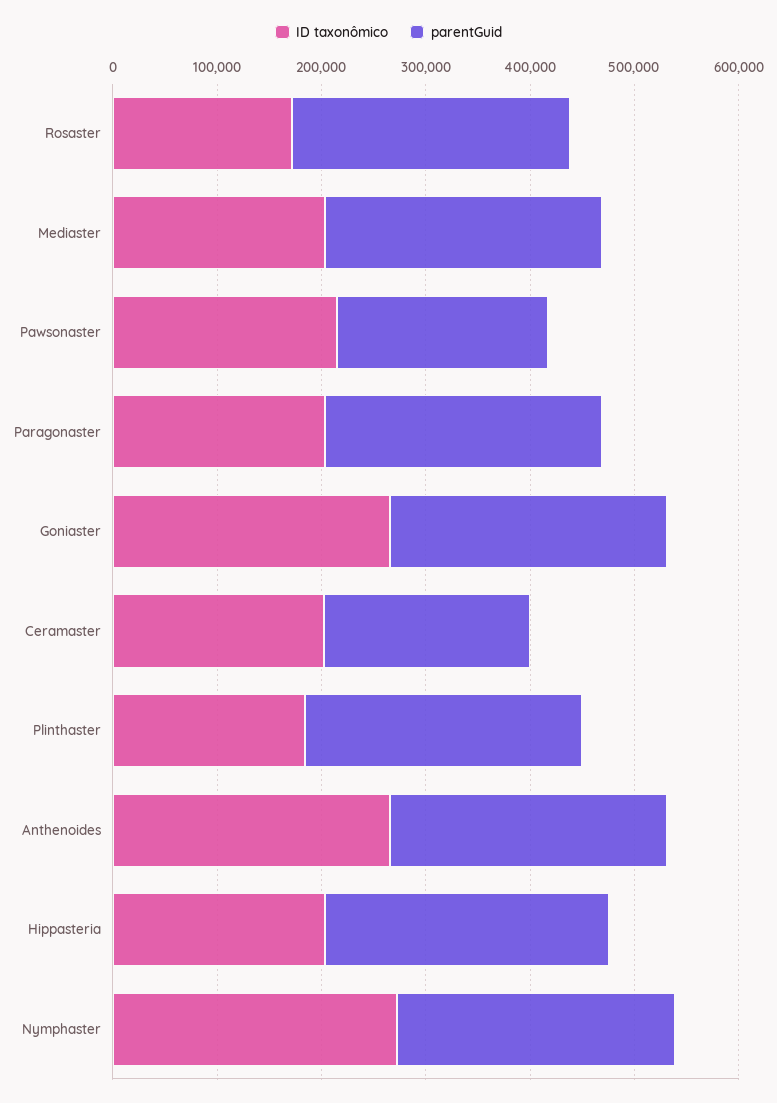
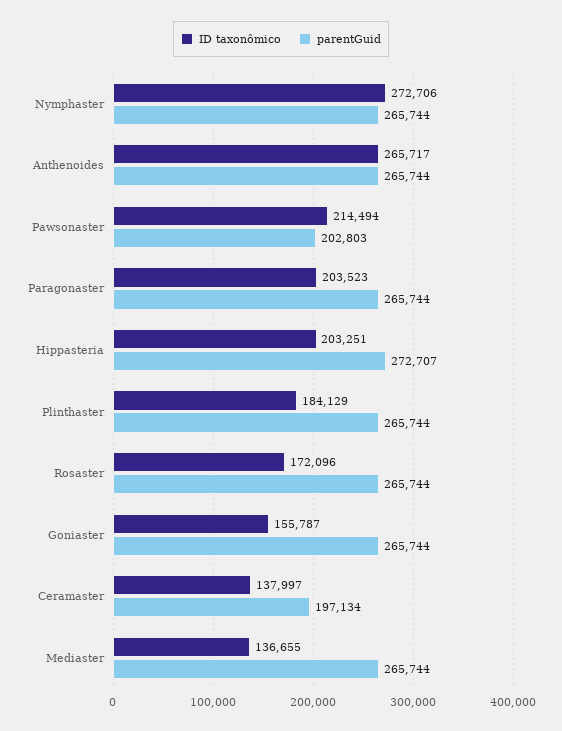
  {
    "ID taxonômico": {
      "Rosaster": 172096,
-     "Mediaster": 200000,
+     "Mediaster": 136655,
      "Pawsonaster": 214494,
      "Paragonaster": 203523,
-     "Goniaster": 260000,
+     "Goniaster": 155787,
-     "Ceramaster": 200000,
+     "Ceramaster": 137997,
      "Plinthaster": 184129,
      "Anthenoides": 265717,
      "Hippasteria": 203251,
      "Nymphaster": 272706
    },
    "parentGuid": {
      "Rosaster": 265744,
      "Mediaster": 265744,
      "Pawsonaster": 202803,
      "Paragonaster": 265744,
      "Goniaster": 265744,
      "Ceramaster": 197134,
      "Plinthaster": 265744,
      "Anthenoides": 265744,
      "Hippasteria": 272707,
      "Nymphaster": 265744
    }
  }

